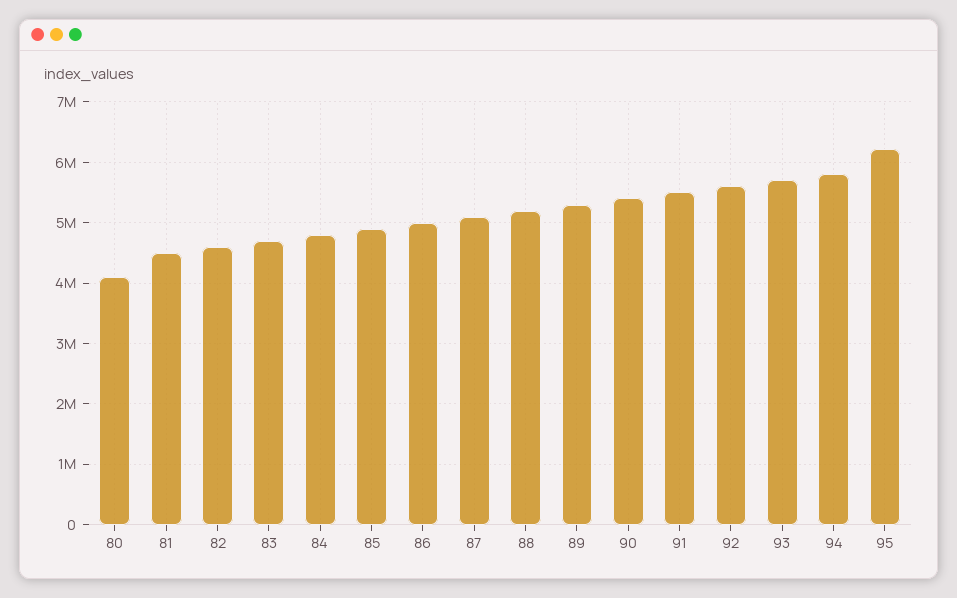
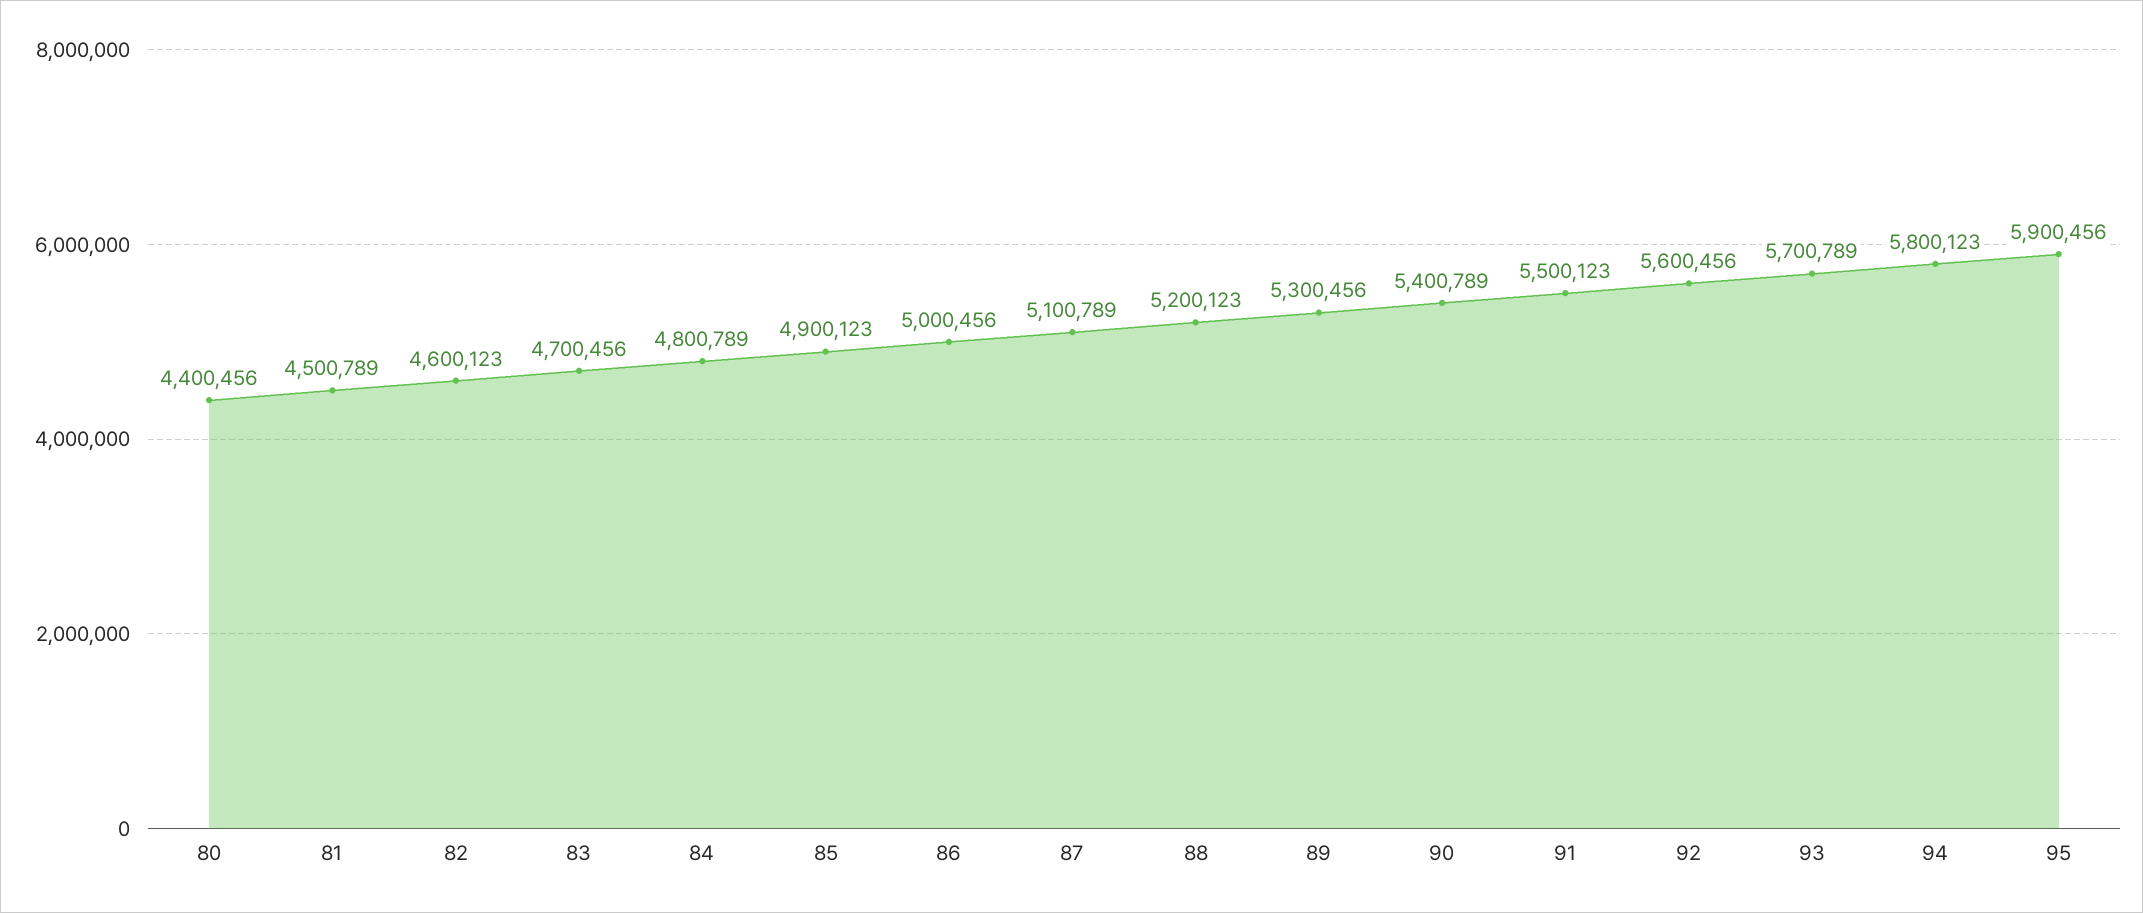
  {
-   "80": 4100000,
+   "80": 4400456,
    "81": 4500789,
    "82": 4600123,
    "83": 4700456,
    "84": 4800789,
    "85": 4900123,
    "86": 5000456,
    "87": 5100789,
    "88": 5200123,
    "89": 5300456,
    "90": 5400789,
    "91": 5500123,
    "92": 5600456,
    "93": 5700789,
    "94": 5800123,
-   "95": 6200000
+   "95": 5900456
  }

